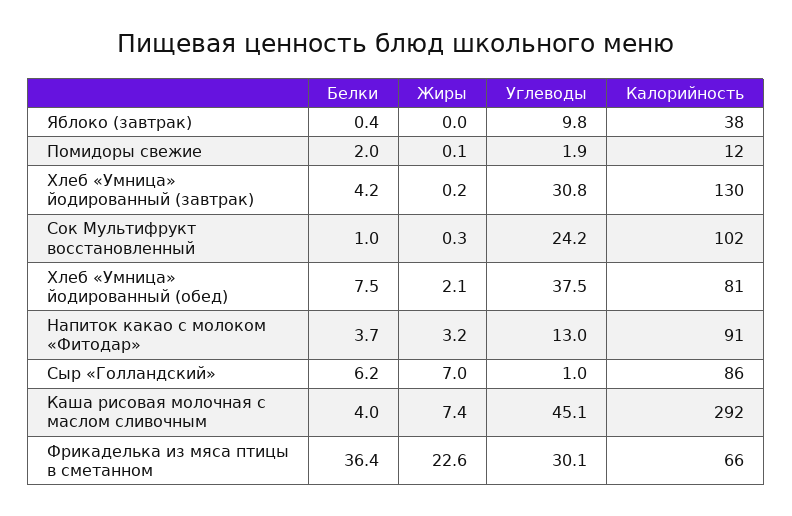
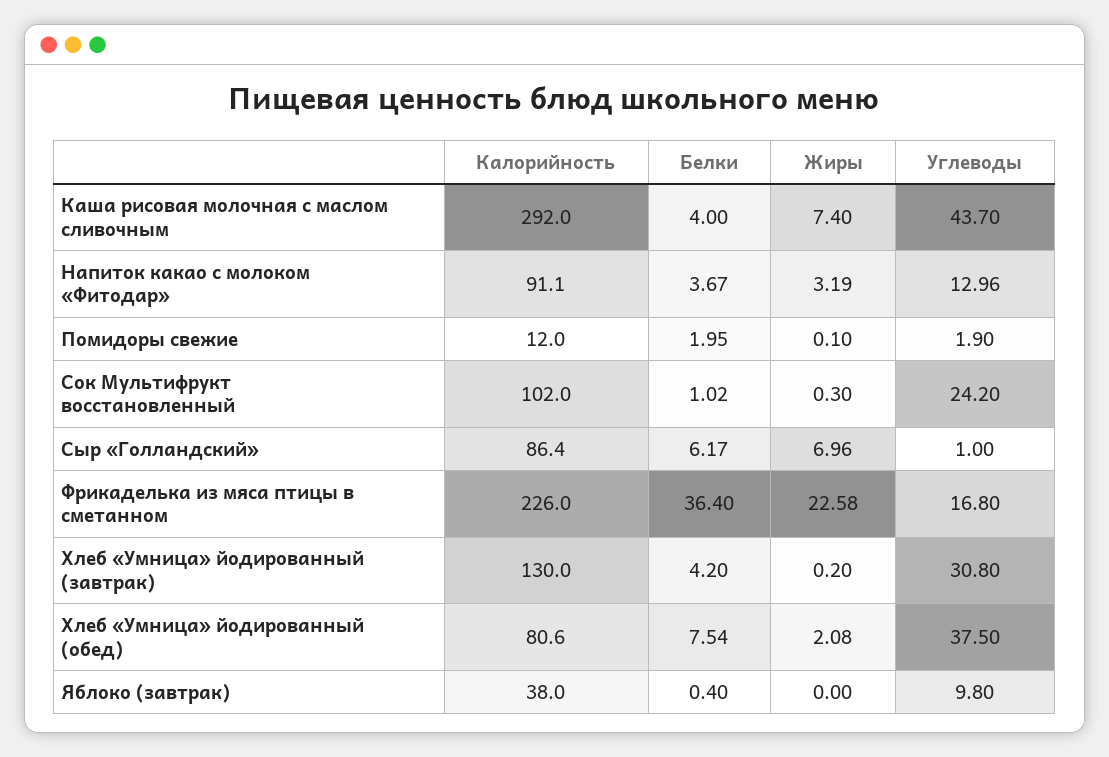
  {
    "Белки": {
      "Яблоко (завтрак)": 0.4,
      "Помидоры свежие": 1.95,
      "Хлеб «Умница» йодированный (завтрак)": 4.2,
      "Сок Мультифрукт восстановленный": 1.02,
      "Хлеб «Умница» йодированный (обед)": 7.54,
      "Напиток какао с молоком «Фитодар»": 3.67,
      "Сыр «Голландский»": 6.17,
      "Каша рисовая молочная с маслом сливочным": 4,
      "Фрикаделька из мяса птицы в сметанном": 36.4
    },
    "Жиры": {
      "Яблоко (завтрак)": 0,
      "Помидоры свежие": 0.1,
      "Хлеб «Умница» йодированный (завтрак)": 0.2,
      "Сок Мультифрукт восстановленный": 0.3,
      "Хлеб «Умница» йодированный (обед)": 2.08,
      "Напиток какао с молоком «Фитодар»": 3.19,
      "Сыр «Голландский»": 6.96,
      "Каша рисовая молочная с маслом сливочным": 7.4,
      "Фрикаделька из мяса птицы в сметанном": 22.58
    },
    "Углеводы": {
      "Яблоко (завтрак)": 9.8,
      "Помидоры свежие": 1.9,
      "Хлеб «Умница» йодированный (завтрак)": 30.8,
      "Сок Мультифрукт восстановленный": 24.2,
      "Хлеб «Умница» йодированный (обед)": 37.5,
      "Напиток какао с молоком «Фитодар»": 12.96,
      "Сыр «Голландский»": 1,
-     "Каша рисовая молочная с маслом сливочным": 45.1,
+     "Каша рисовая молочная с маслом сливочным": 43.7,
-     "Фрикаделька из мяса птицы в сметанном": 30.1
+     "Фрикаделька из мяса птицы в сметанном": 16.8
    },
    "Калорийность": {
      "Яблоко (завтрак)": 38,
      "Помидоры свежие": 12,
      "Хлеб «Умница» йодированный (завтрак)": 130,
      "Сок Мультифрукт восстановленный": 102,
      "Хлеб «Умница» йодированный (обед)": 80.6,
      "Напиток какао с молоком «Фитодар»": 91.1,
      "Сыр «Голландский»": 86.4,
      "Каша рисовая молочная с маслом сливочным": 292,
-     "Фрикаделька из мяса птицы в сметанном": 66
+     "Фрикаделька из мяса птицы в сметанном": 226
    }
  }

